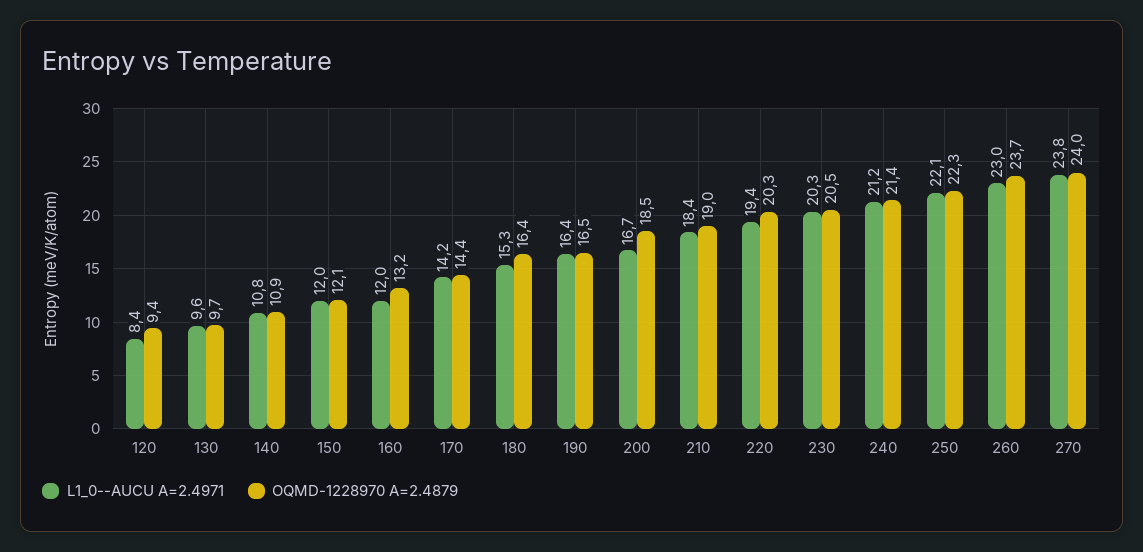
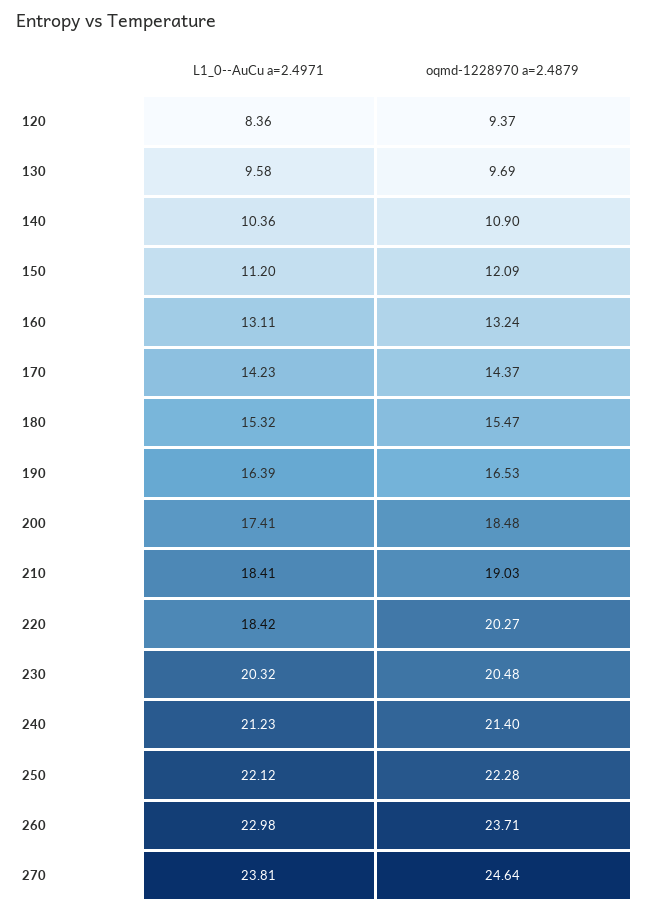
  {
    "L1_0--AUCU A=2.4971": {
      "120": 8.36,
      "130": 9.58,
-     "140": 10.8,
+     "140": 10.36,
-     "150": 12,
+     "150": 11.2,
-     "160": 12,
+     "160": 13.11,
      "170": 14.23,
      "180": 15.32,
      "190": 16.39,
-     "200": 16.7,
+     "200": 17.41,
      "210": 18.41,
-     "220": 19.4,
+     "220": 18.42,
      "230": 20.32,
      "240": 21.23,
      "250": 22.12,
      "260": 22.98,
      "270": 23.81
    },
    "OQMD-1228970 A=2.4879": {
      "120": 9.37,
      "130": 9.69,
      "140": 10.9,
      "150": 12.09,
      "160": 13.24,
      "170": 14.37,
-     "180": 16.4,
+     "180": 15.47,
      "190": 16.53,
      "200": 18.48,
      "210": 19.03,
      "220": 20.27,
      "230": 20.48,
      "240": 21.4,
      "250": 22.28,
      "260": 23.71,
-     "270": 24
+     "270": 24.64
    }
  }

